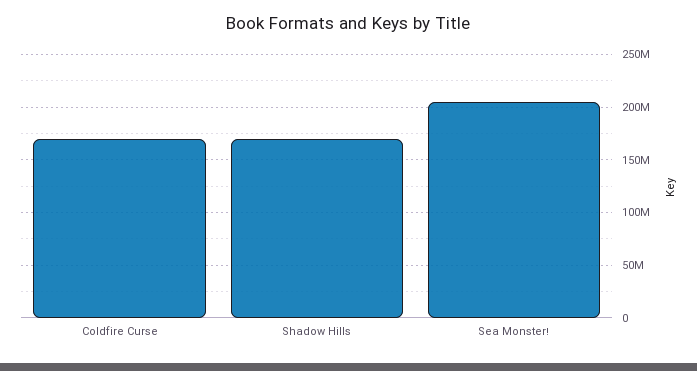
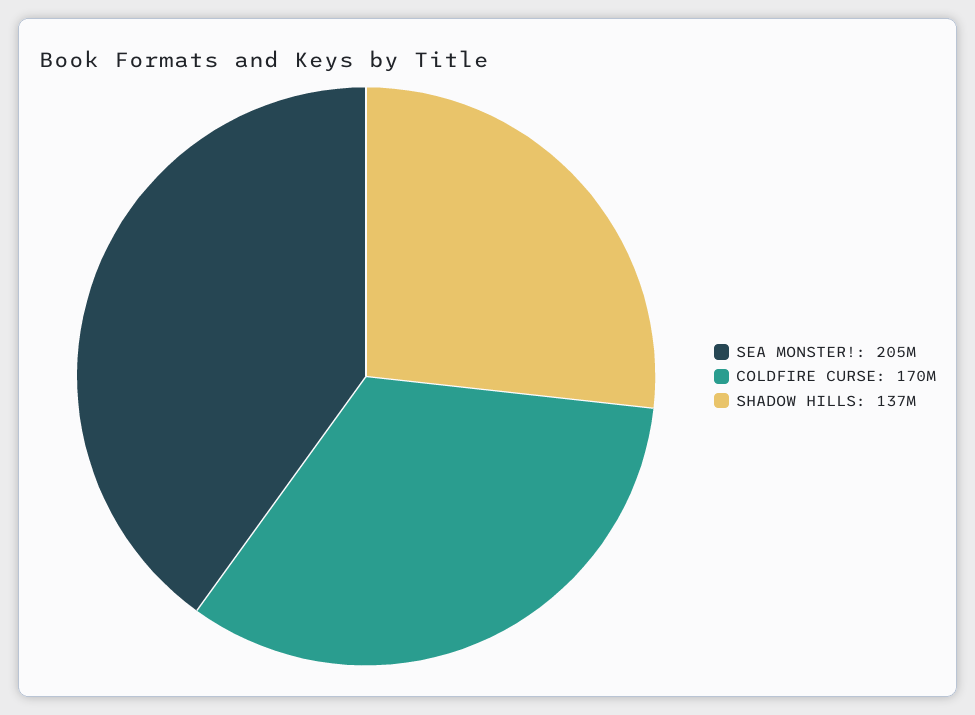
  {
    "Coldfire Curse": 170000000,
-   "Shadow Hills": 170000000,
+   "Shadow Hills": 137000000,
    "Sea Monster!": 205000000
  }

